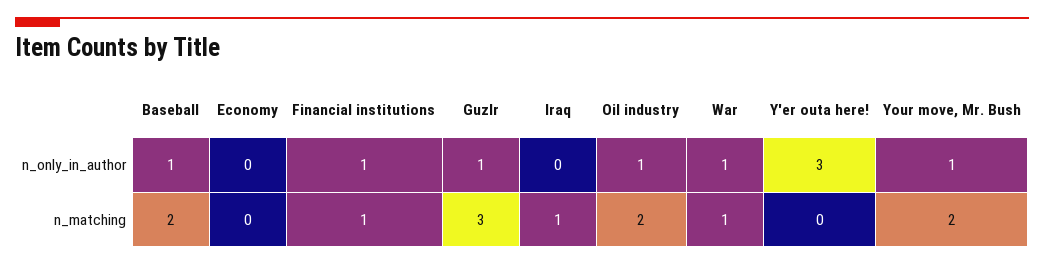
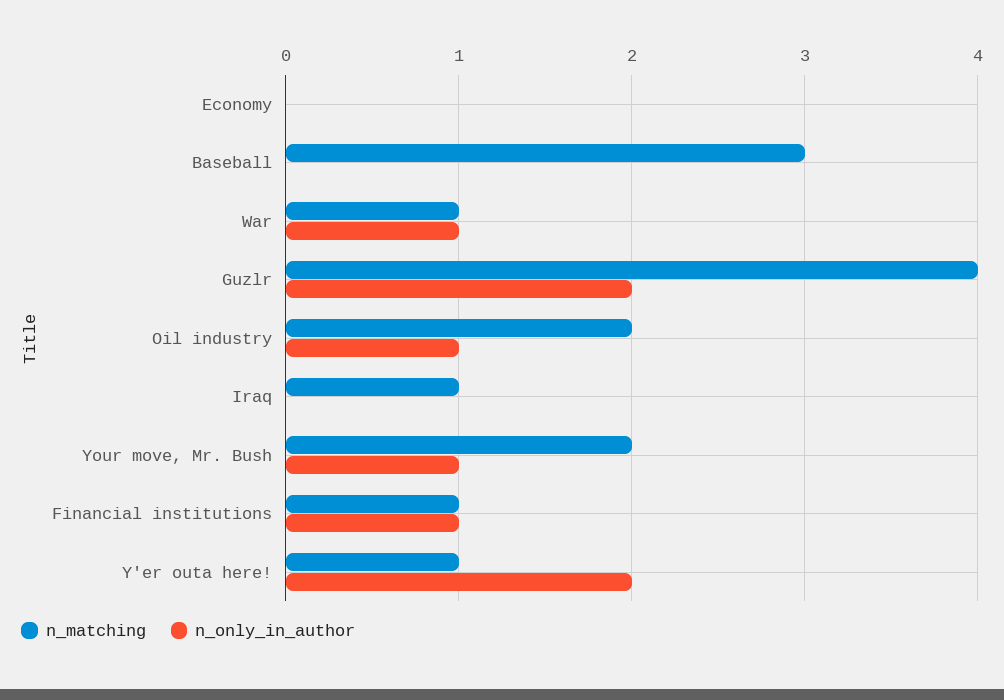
  {
    "n_only_in_author": {
-     "Baseball": 1,
+     "Baseball": 0,
      "Economy": 0,
      "Financial institutions": 1,
-     "Guzlr": 1,
+     "Guzlr": 2,
      "Iraq": 0,
      "Oil industry": 1,
      "War": 1,
-     "Y'er outa here!": 3,
+     "Y'er outa here!": 2,
      "Your move, Mr. Bush": 1
    },
    "n_matching": {
-     "Baseball": 2,
+     "Baseball": 3,
      "Economy": 0,
      "Financial institutions": 1,
-     "Guzlr": 3,
+     "Guzlr": 4,
      "Iraq": 1,
      "Oil industry": 2,
      "War": 1,
-     "Y'er outa here!": 0,
+     "Y'er outa here!": 1,
      "Your move, Mr. Bush": 2
    }
  }

